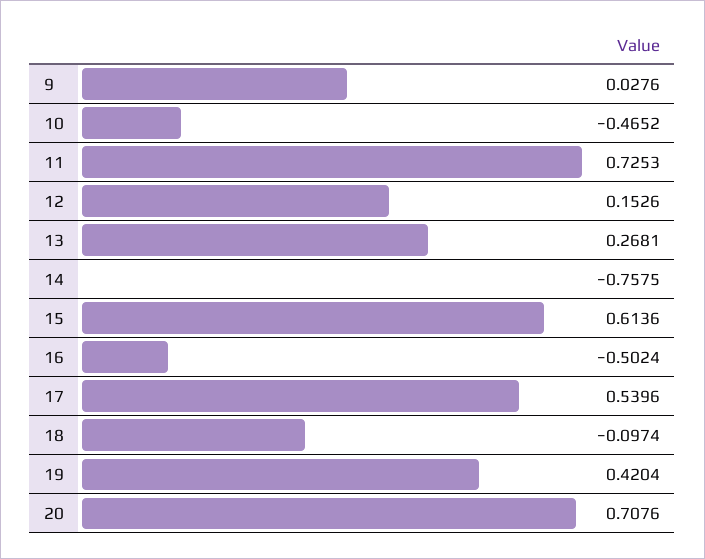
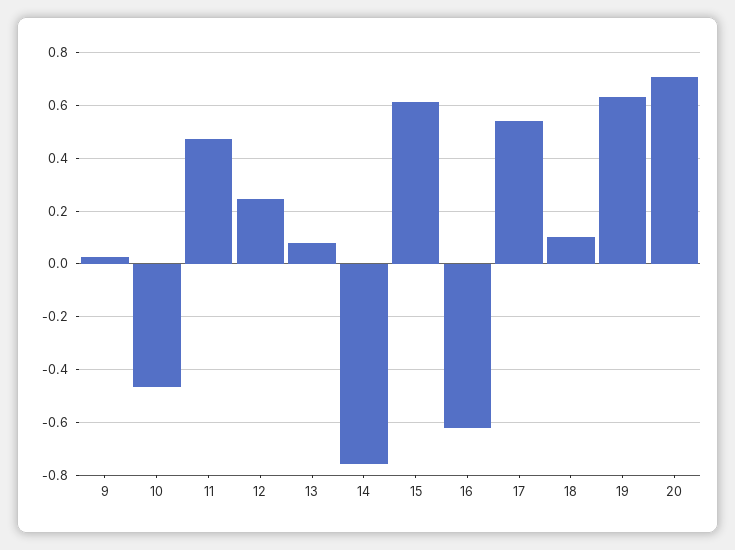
  {
    "9": 0.0276,
    "10": -0.4652,
-   "11": 0.7253,
+   "11": 0.475,
-   "12": 0.1526,
+   "12": 0.25,
-   "13": 0.2681,
+   "13": 0.075,
    "14": -0.7575,
    "15": 0.6136,
-   "16": -0.5024,
+   "16": -0.625,
    "17": 0.5396,
-   "18": -0.0974,
+   "18": 0.1,
-   "19": 0.4204,
+   "19": 0.625,
    "20": 0.7076
  }

